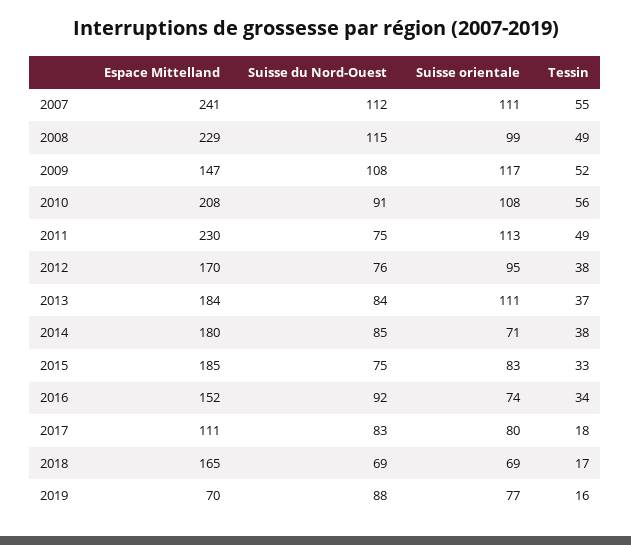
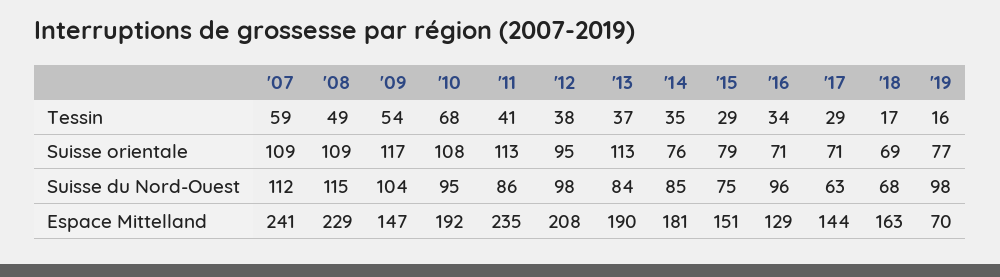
  {
    "Espace Mittelland": {
      "2007": 241,
      "2008": 229,
      "2009": 147,
-     "2010": 208,
+     "2010": 192,
-     "2011": 230,
+     "2011": 235,
-     "2012": 170,
+     "2012": 208,
-     "2013": 184,
+     "2013": 190,
-     "2014": 180,
+     "2014": 181,
-     "2015": 185,
+     "2015": 151,
-     "2016": 152,
+     "2016": 129,
-     "2017": 111,
+     "2017": 144,
-     "2018": 165,
+     "2018": 163,
      "2019": 70
    },
    "Suisse du Nord-Ouest": {
      "2007": 112,
      "2008": 115,
-     "2009": 108,
+     "2009": 104,
-     "2010": 91,
+     "2010": 95,
-     "2011": 75,
+     "2011": 86,
-     "2012": 76,
+     "2012": 98,
      "2013": 84,
      "2014": 85,
      "2015": 75,
-     "2016": 92,
+     "2016": 96,
-     "2017": 83,
+     "2017": 63,
-     "2018": 69,
+     "2018": 68,
-     "2019": 88
+     "2019": 98
    },
    "Suisse orientale": {
-     "2007": 111,
+     "2007": 109,
-     "2008": 99,
+     "2008": 109,
      "2009": 117,
      "2010": 108,
      "2011": 113,
      "2012": 95,
-     "2013": 111,
+     "2013": 113,
-     "2014": 71,
+     "2014": 76,
-     "2015": 83,
+     "2015": 79,
-     "2016": 74,
+     "2016": 71,
-     "2017": 80,
+     "2017": 71,
      "2018": 69,
      "2019": 77
    },
    "Tessin": {
-     "2007": 55,
+     "2007": 59,
      "2008": 49,
-     "2009": 52,
+     "2009": 54,
-     "2010": 56,
+     "2010": 68,
-     "2011": 49,
+     "2011": 41,
      "2012": 38,
      "2013": 37,
-     "2014": 38,
+     "2014": 35,
-     "2015": 33,
+     "2015": 29,
      "2016": 34,
-     "2017": 18,
+     "2017": 29,
      "2018": 17,
      "2019": 16
    }
  }

